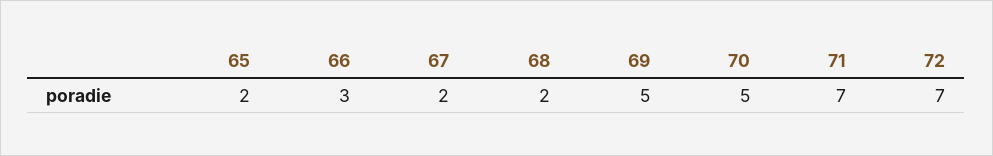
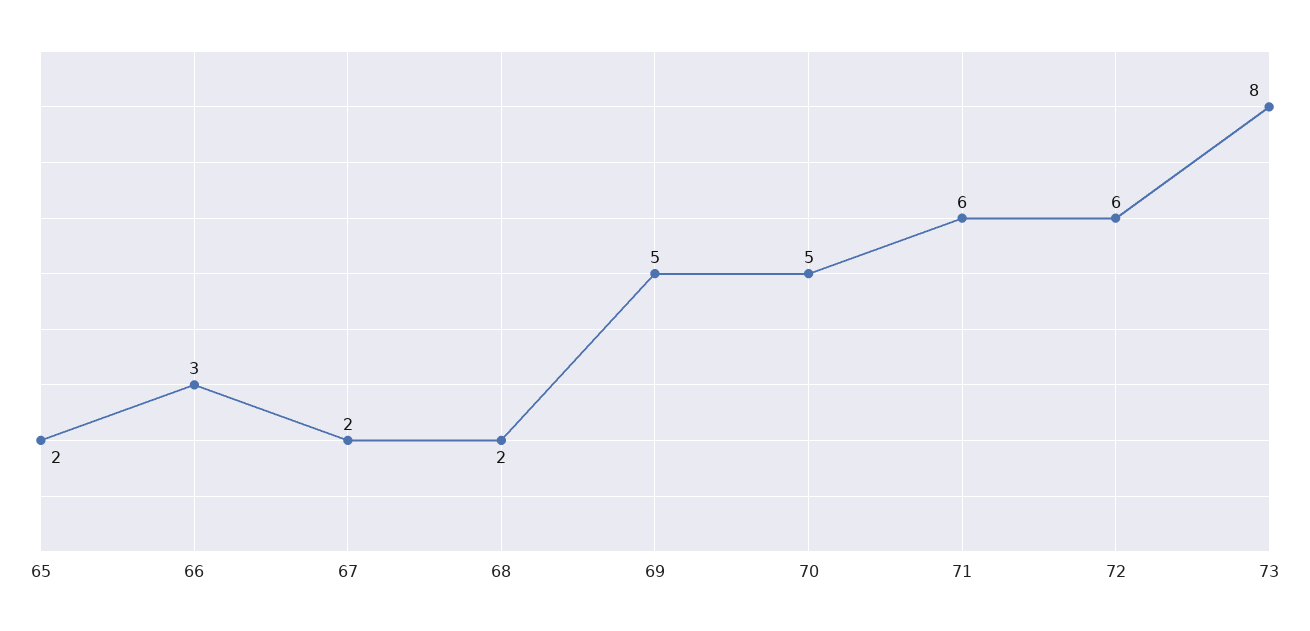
  {
    "65": 2,
    "66": 3,
    "67": 2,
    "68": 2,
    "69": 5,
    "70": 5,
-   "71": 7,
+   "71": 6,
-   "72": 7
+   "72": 6,
+   "73": 8
  }

